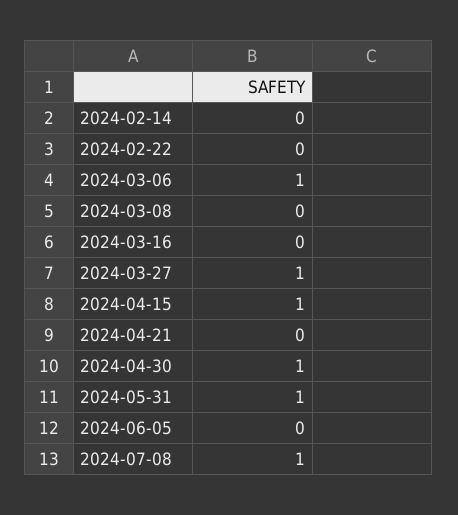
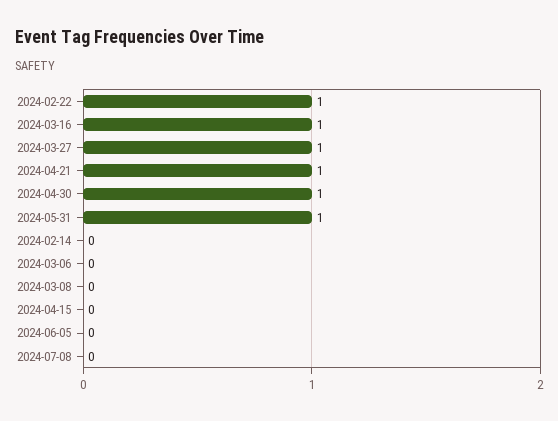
  {
    "2024-02-14": 0,
-   "2024-02-22": 0,
+   "2024-02-22": 1,
-   "2024-03-06": 1,
+   "2024-03-06": 0,
    "2024-03-08": 0,
-   "2024-03-16": 0,
+   "2024-03-16": 1,
    "2024-03-27": 1,
-   "2024-04-15": 1,
+   "2024-04-15": 0,
-   "2024-04-21": 0,
+   "2024-04-21": 1,
    "2024-04-30": 1,
    "2024-05-31": 1,
    "2024-06-05": 0,
-   "2024-07-08": 1
+   "2024-07-08": 0
  }

